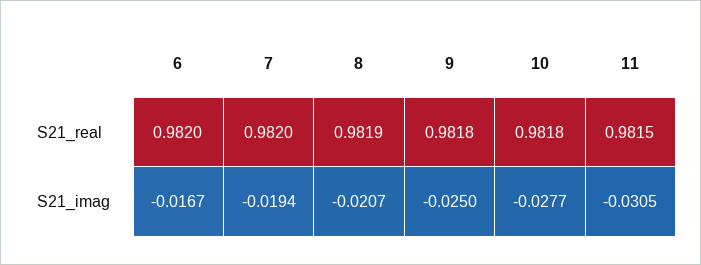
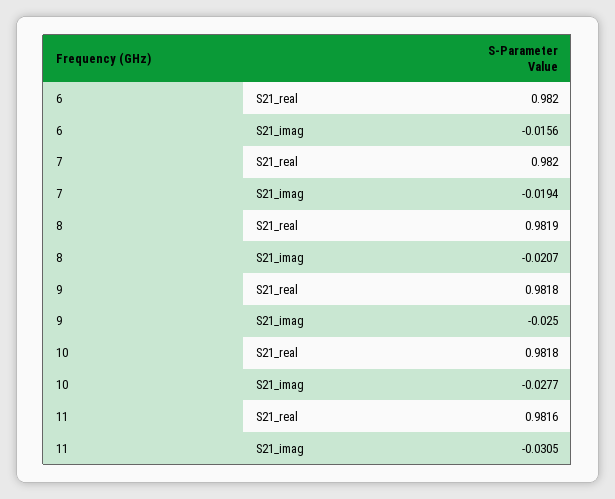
  {
    "6": {
      "S21_real": 0.982,
-     "S21_imag": -0.0167
+     "S21_imag": -0.0156
    },
    "7": {
      "S21_real": 0.982,
      "S21_imag": -0.0194
    },
    "8": {
      "S21_real": 0.9819,
      "S21_imag": -0.0207
    },
    "9": {
      "S21_real": 0.9818,
      "S21_imag": -0.025
    },
    "10": {
      "S21_real": 0.9818,
      "S21_imag": -0.0277
    },
    "11": {
-     "S21_real": 0.9815,
+     "S21_real": 0.9816,
      "S21_imag": -0.0305
    }
  }

